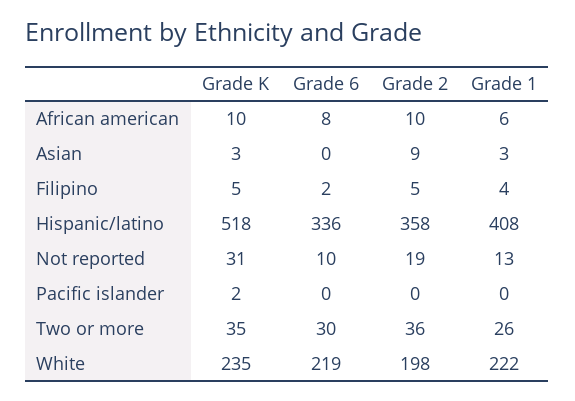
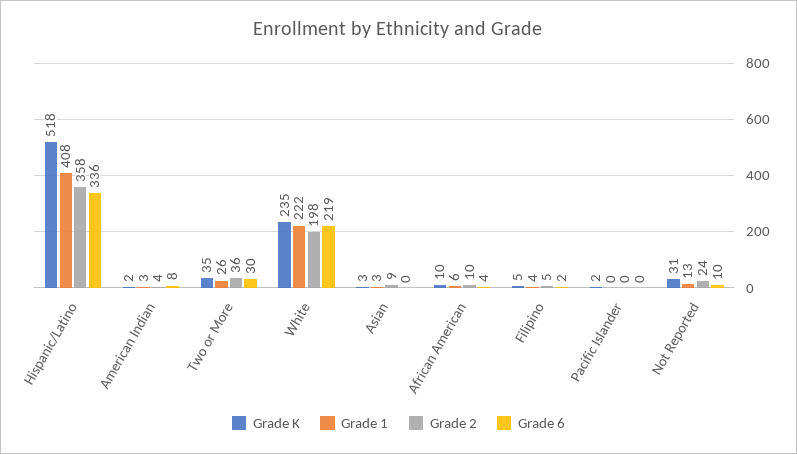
  {
    "Grade K": {
      "African american": 10,
      "Asian": 3,
      "Filipino": 5,
      "Hispanic/latino": 518,
      "Not reported": 31,
      "Pacific islander": 2,
      "Two or more": 35,
-     "White": 235
+     "White": 235,
+     "American Indian": 2
    },
    "Grade 6": {
-     "African american": 8,
+     "African american": 4,
      "Asian": 0,
      "Filipino": 2,
      "Hispanic/latino": 336,
      "Not reported": 10,
      "Pacific islander": 0,
      "Two or more": 30,
-     "White": 219
+     "White": 219,
+     "American Indian": 8
    },
    "Grade 2": {
      "African american": 10,
      "Asian": 9,
      "Filipino": 5,
      "Hispanic/latino": 358,
-     "Not reported": 19,
+     "Not reported": 24,
      "Pacific islander": 0,
      "Two or more": 36,
-     "White": 198
+     "White": 198,
+     "American Indian": 4
    },
    "Grade 1": {
      "African american": 6,
      "Asian": 3,
      "Filipino": 4,
      "Hispanic/latino": 408,
      "Not reported": 13,
      "Pacific islander": 0,
      "Two or more": 26,
-     "White": 222
+     "White": 222,
+     "American Indian": 3
    }
  }

